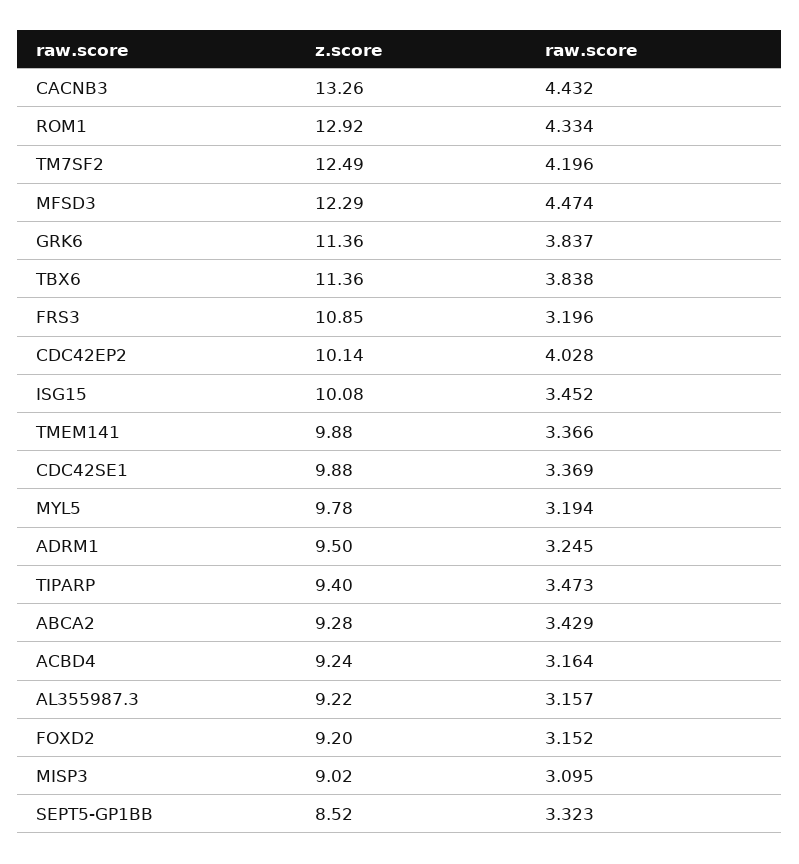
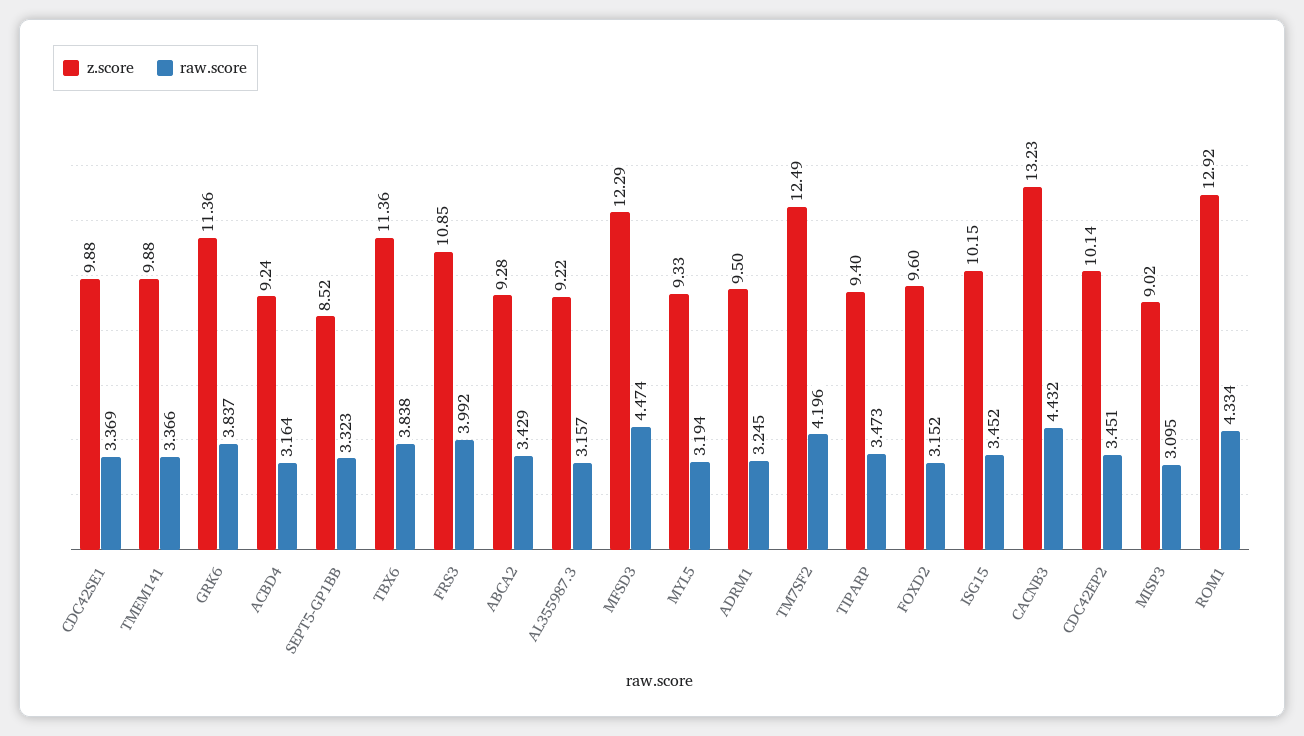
  {
    "z.score": {
-     "CACNB3": 13.26,
+     "CACNB3": 13.23,
      "ROM1": 12.92,
      "TM7SF2": 12.49,
      "MFSD3": 12.29,
      "GRK6": 11.36,
      "TBX6": 11.36,
      "FRS3": 10.85,
      "CDC42EP2": 10.14,
-     "ISG15": 10.08,
+     "ISG15": 10.15,
      "TMEM141": 9.88,
      "CDC42SE1": 9.88,
-     "MYL5": 9.78,
+     "MYL5": 9.33,
      "ADRM1": 9.5,
      "TIPARP": 9.4,
      "ABCA2": 9.28,
      "ACBD4": 9.24,
      "AL355987.3": 9.22,
-     "FOXD2": 9.2,
+     "FOXD2": 9.6,
      "MISP3": 9.02,
      "SEPT5-GP1BB": 8.52
    },
    "raw.score": {
      "CACNB3": 4.432,
      "ROM1": 4.334,
      "TM7SF2": 4.196,
      "MFSD3": 4.474,
      "GRK6": 3.837,
      "TBX6": 3.838,
-     "FRS3": 3.196,
+     "FRS3": 3.992,
-     "CDC42EP2": 4.028,
+     "CDC42EP2": 3.451,
      "ISG15": 3.452,
      "TMEM141": 3.366,
      "CDC42SE1": 3.369,
      "MYL5": 3.194,
      "ADRM1": 3.245,
      "TIPARP": 3.473,
      "ABCA2": 3.429,
      "ACBD4": 3.164,
      "AL355987.3": 3.157,
      "FOXD2": 3.152,
      "MISP3": 3.095,
      "SEPT5-GP1BB": 3.323
    }
  }

